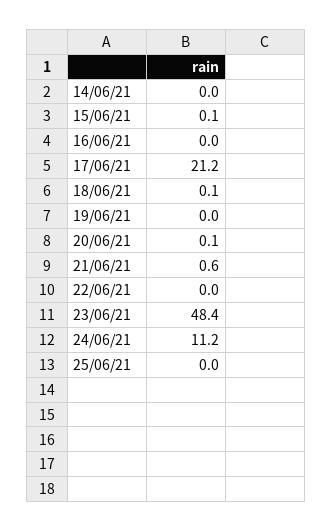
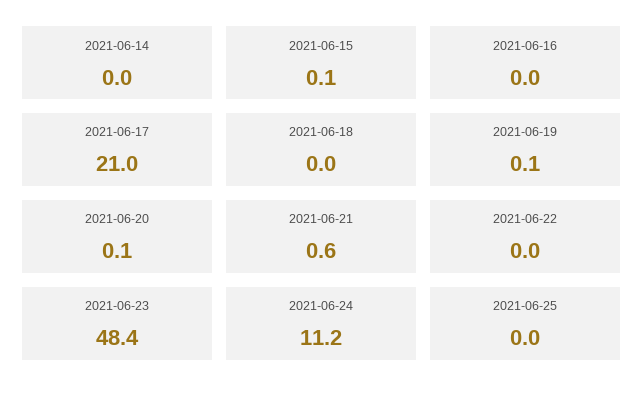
  {
    "14/06/21": 0,
    "15/06/21": 0.1,
    "16/06/21": 0,
-   "17/06/21": 21.2,
+   "17/06/21": 21,
-   "18/06/21": 0.1,
+   "18/06/21": 0,
-   "19/06/21": 0,
+   "19/06/21": 0.1,
    "20/06/21": 0.1,
    "21/06/21": 0.6,
    "22/06/21": 0,
    "23/06/21": 48.4,
    "24/06/21": 11.2,
    "25/06/21": 0
  }

